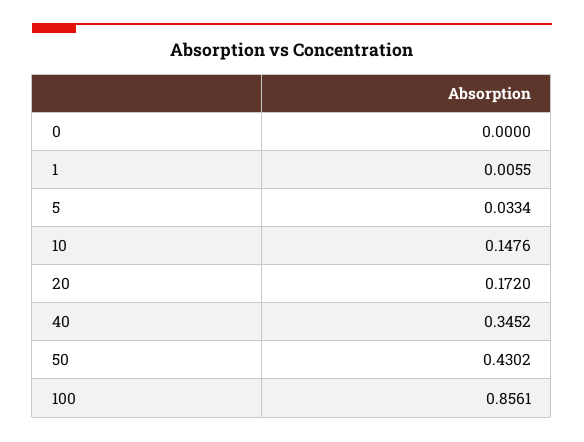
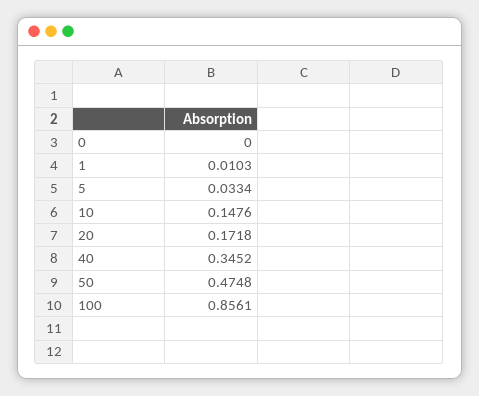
  {
    "0": 0,
-   "1": 0.0055,
+   "1": 0.0103,
    "5": 0.0334,
    "10": 0.1476,
-   "20": 0.172,
+   "20": 0.1718,
    "40": 0.3452,
-   "50": 0.4302,
+   "50": 0.4748,
    "100": 0.8561
  }

